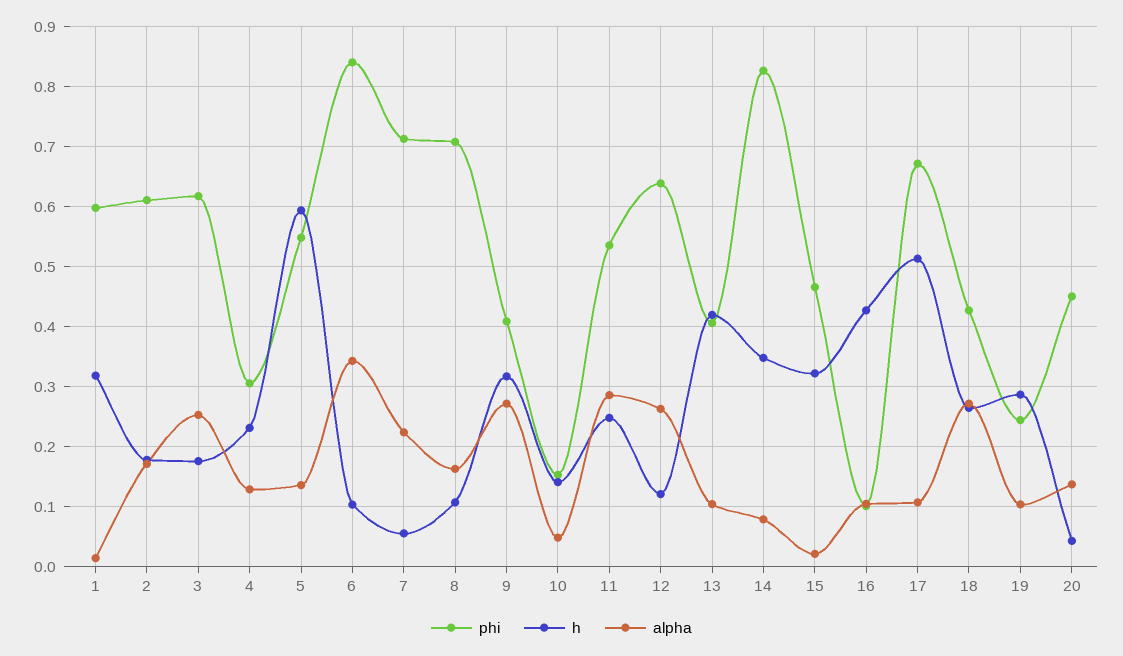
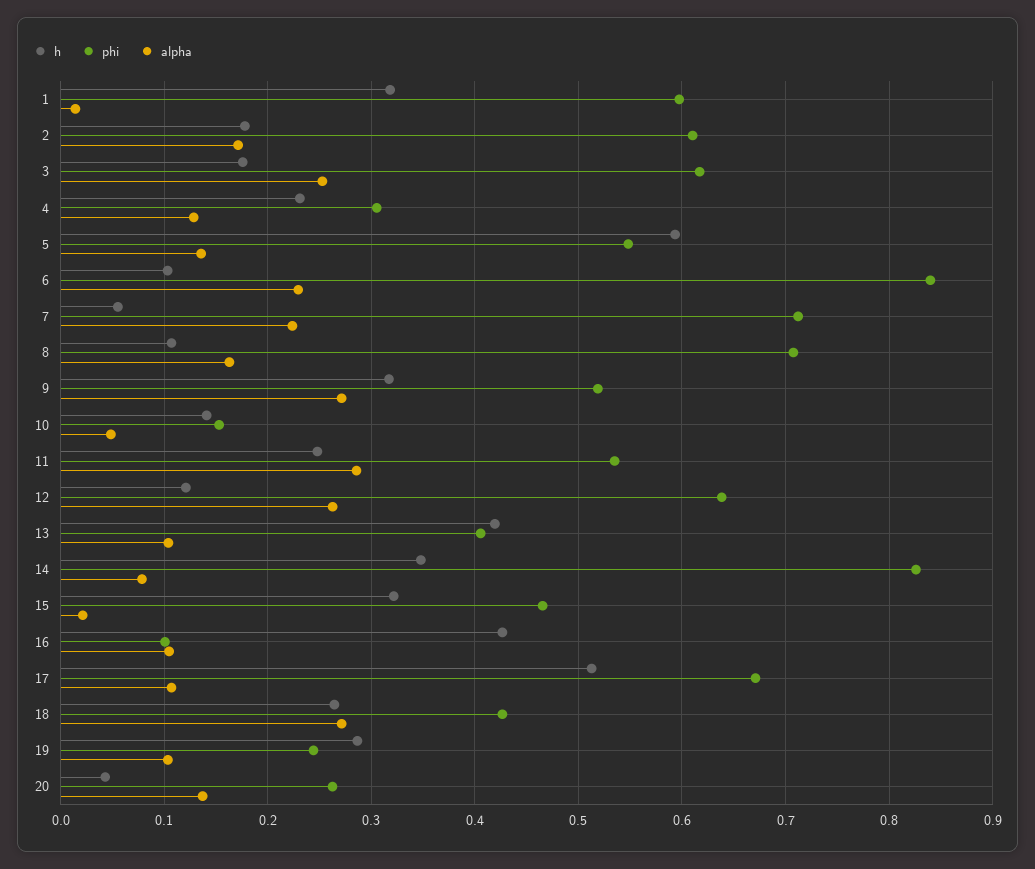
  {
    "phi": {
      "1": 0.6,
      "2": 0.61,
      "3": 0.62,
      "4": 0.31,
      "5": 0.55,
      "6": 0.84,
      "7": 0.71,
      "8": 0.71,
-     "9": 0.41,
+     "9": 0.52,
      "10": 0.15,
      "11": 0.54,
      "12": 0.64,
      "13": 0.41,
      "14": 0.83,
      "15": 0.47,
      "16": 0.1,
      "17": 0.67,
      "18": 0.43,
      "19": 0.24,
-     "20": 0.45
+     "20": 0.26
    },
    "h": {
      "1": 0.32,
      "2": 0.18,
      "3": 0.18,
      "4": 0.23,
      "5": 0.59,
      "6": 0.1,
      "7": 0.06,
      "8": 0.11,
      "9": 0.32,
      "10": 0.14,
      "11": 0.25,
      "12": 0.12,
      "13": 0.42,
      "14": 0.35,
      "15": 0.32,
      "16": 0.43,
      "17": 0.51,
      "18": 0.26,
      "19": 0.29,
      "20": 0.04
    },
    "alpha": {
      "1": 0.01,
      "2": 0.17,
      "3": 0.25,
      "4": 0.13,
      "5": 0.14,
-     "6": 0.34,
+     "6": 0.23,
      "7": 0.22,
      "8": 0.16,
      "9": 0.27,
      "10": 0.05,
      "11": 0.29,
      "12": 0.26,
      "13": 0.1,
      "14": 0.08,
      "15": 0.02,
      "16": 0.1,
      "17": 0.11,
      "18": 0.27,
      "19": 0.1,
      "20": 0.14
    }
  }

